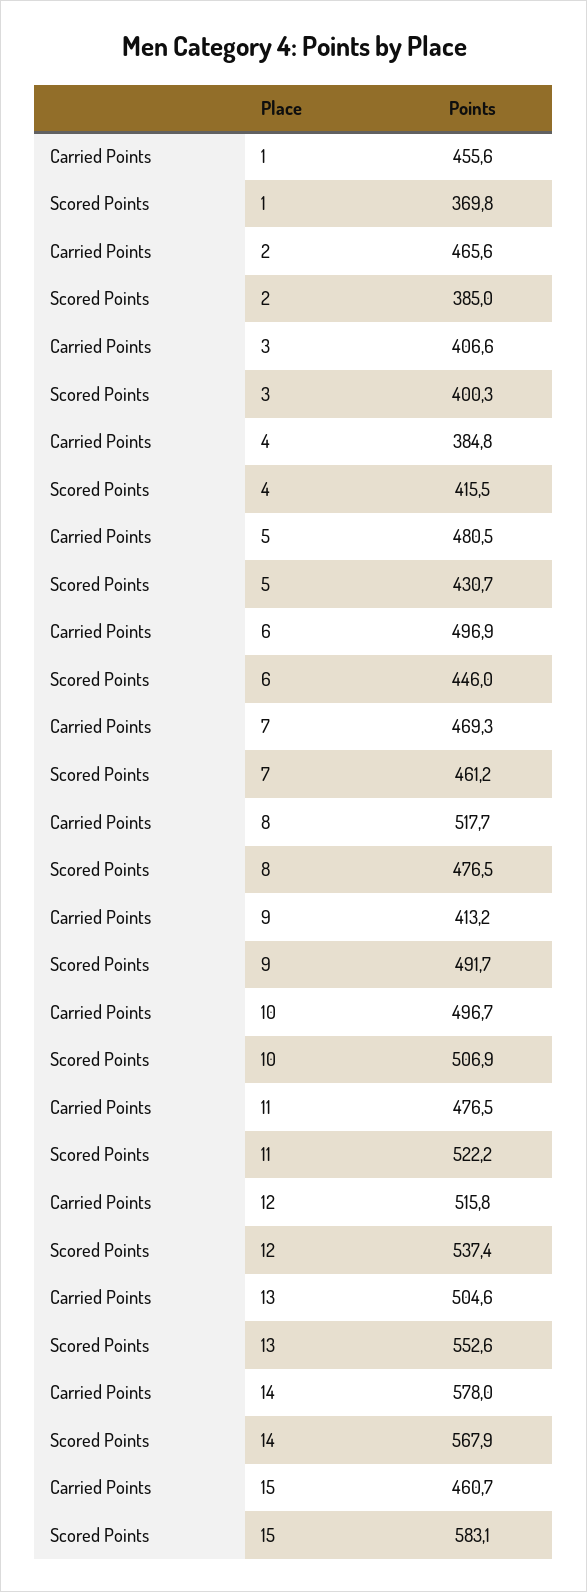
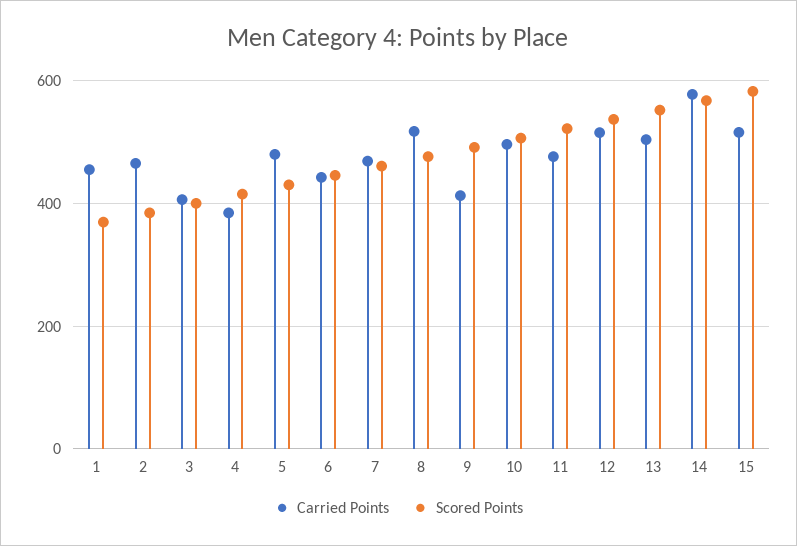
  {
    "Carried Points": {
      "1": 455.6,
      "2": 465.6,
      "3": 406.6,
      "4": 384.8,
      "5": 480.5,
-     "6": 496.9,
+     "6": 440,
      "7": 469.3,
      "8": 517.7,
      "9": 413.2,
      "10": 496.7,
      "11": 476.5,
      "12": 515.8,
      "13": 504.6,
      "14": 578,
-     "15": 460.7
+     "15": 520
    },
    "Scored Points": {
      "1": 369.8,
      "2": 385,
      "3": 400.3,
      "4": 415.5,
      "5": 430.7,
      "6": 446,
      "7": 461.2,
      "8": 476.5,
      "9": 491.7,
      "10": 506.9,
      "11": 522.2,
      "12": 537.4,
      "13": 552.6,
      "14": 567.9,
      "15": 583.1
    }
  }

